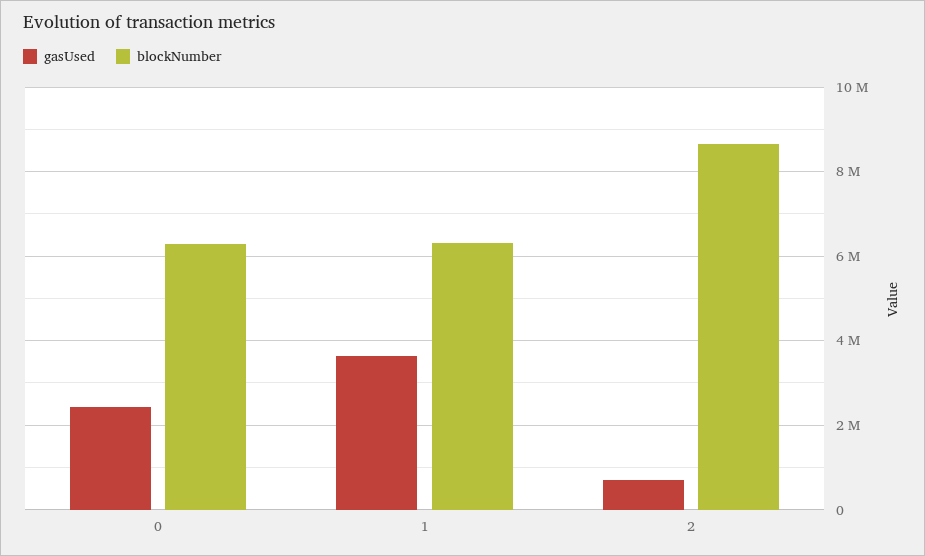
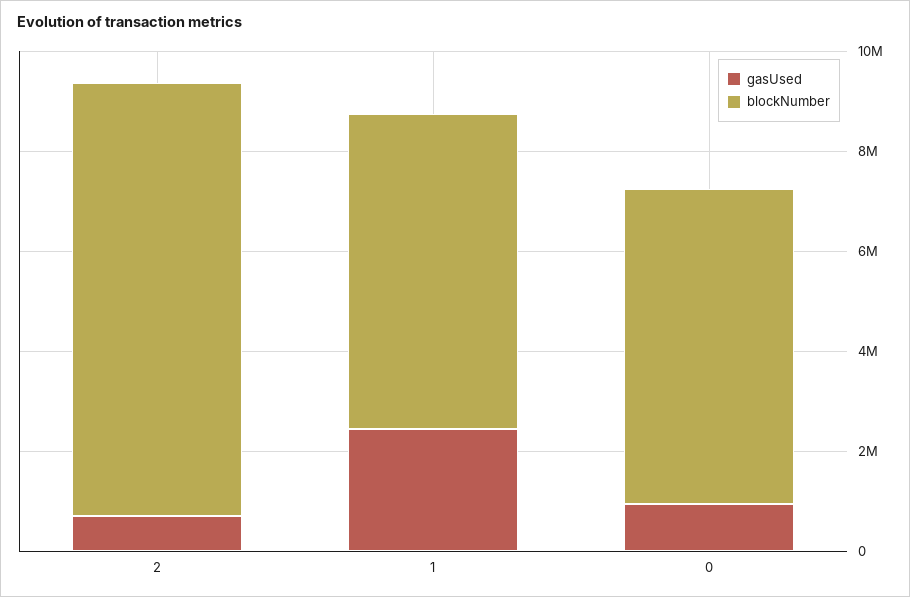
  {
    "gasUsed": {
-     "0": 2400000,
+     "0": 1000000,
-     "1": 3600000,
+     "1": 2500000,
      "2": 600000
    },
    "blockNumber": {
      "0": 6200000,
      "1": 6400000,
      "2": 8600000
    }
  }

